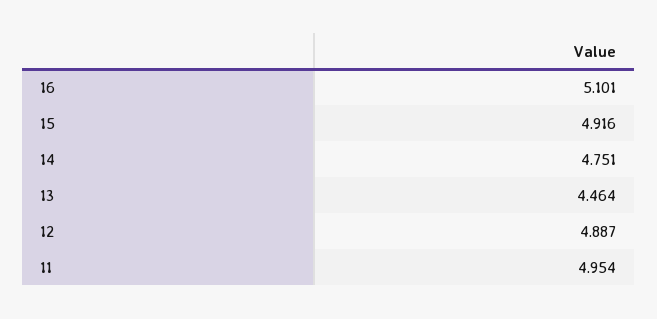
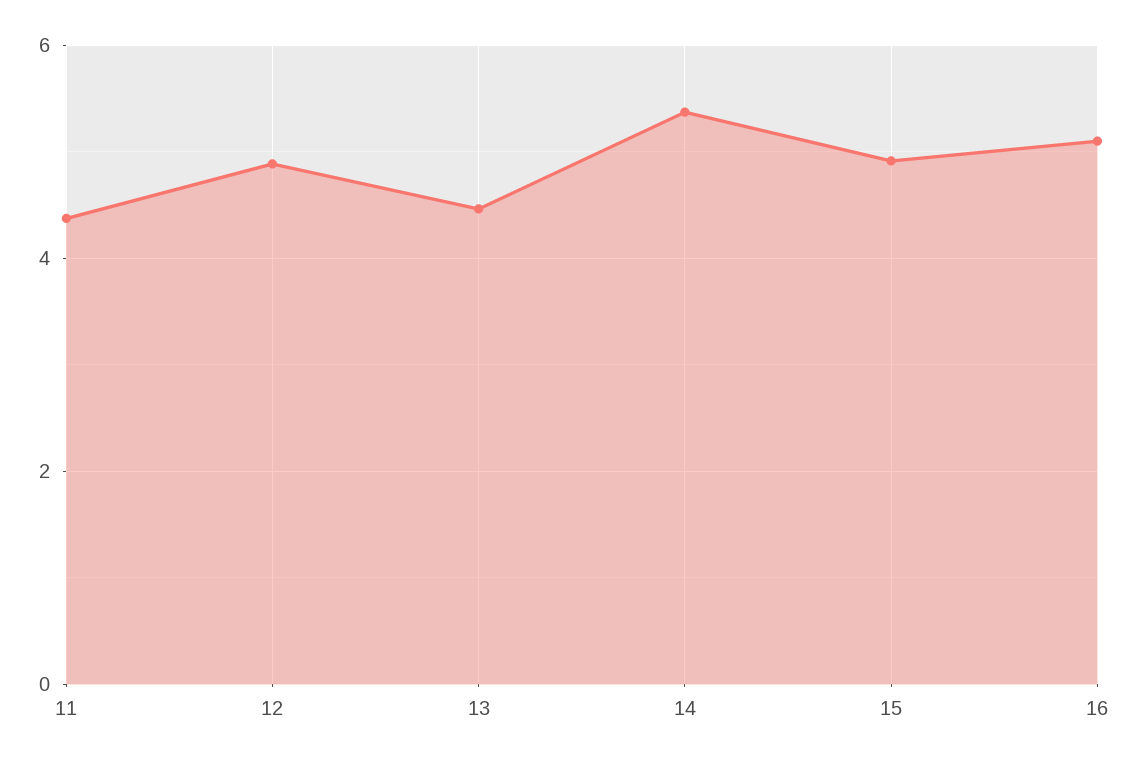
  {
    "16": 5.101,
    "15": 4.916,
-   "14": 4.751,
+   "14": 5.4,
    "13": 4.464,
    "12": 4.887,
-   "11": 4.954
+   "11": 4.4
  }

